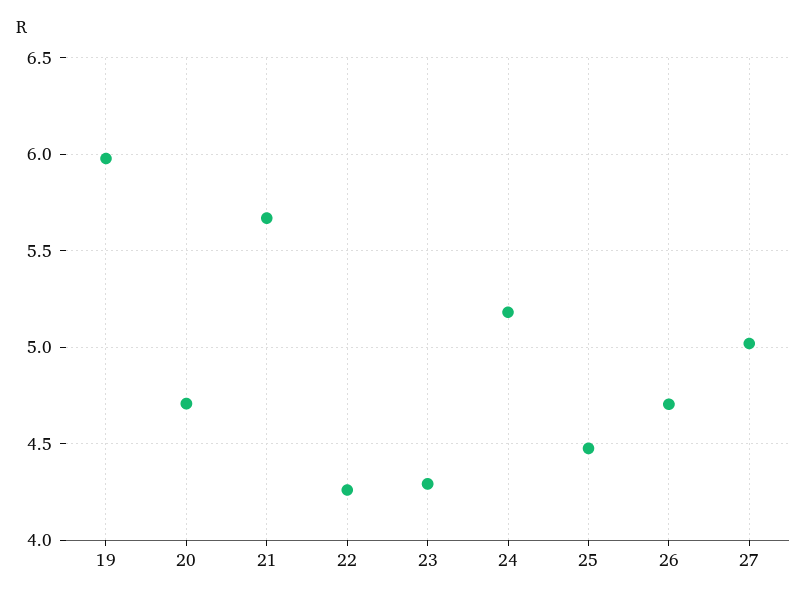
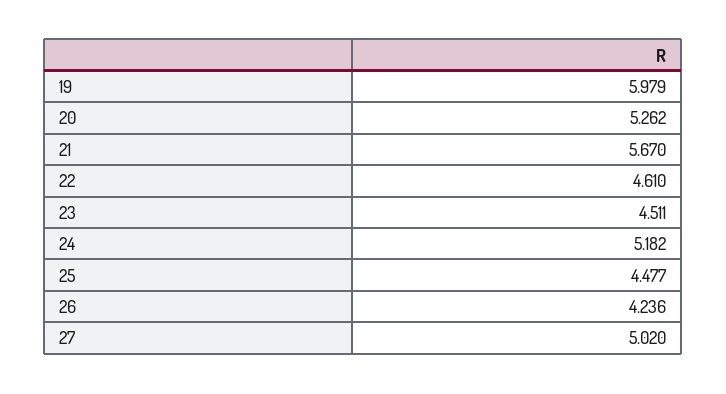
  {
    "19": 5.979,
-   "20": 4.7,
+   "20": 5.262,
    "21": 5.67,
-   "22": 4.25,
+   "22": 4.61,
-   "23": 4.3,
+   "23": 4.511,
    "24": 5.182,
    "25": 4.477,
-   "26": 4.7,
+   "26": 4.236,
    "27": 5.02
  }

